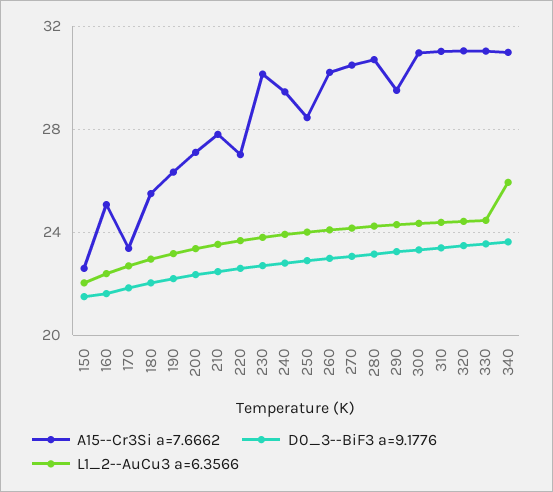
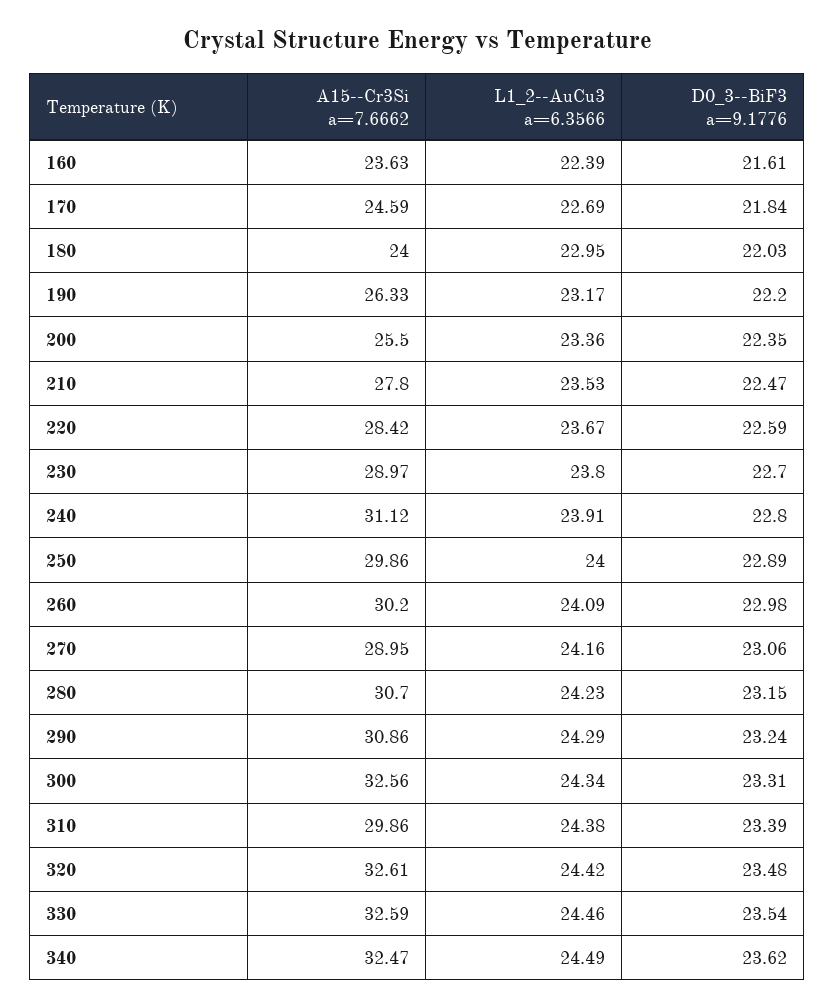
  {
    "A15--Cr3Si a=7.6662": {
-     "150": 22.5,
-     "160": 25,
+     "160": 23.63,
-     "170": 23.5,
+     "170": 24.59,
-     "180": 25.5,
+     "180": 24,
      "190": 26.33,
-     "200": 27,
+     "200": 25.5,
      "210": 27.8,
-     "220": 27,
+     "220": 28.42,
-     "230": 30,
+     "230": 28.97,
-     "240": 29.5,
+     "240": 31.12,
-     "250": 28.5,
+     "250": 29.86,
      "260": 30.2,
-     "270": 30.5,
+     "270": 28.95,
      "280": 30.7,
-     "290": 29.5,
+     "290": 30.86,
-     "300": 31,
+     "300": 32.56,
-     "310": 31,
+     "310": 29.86,
-     "320": 31,
+     "320": 32.61,
-     "330": 31,
+     "330": 32.59,
-     "340": 31
+     "340": 32.47
    },
    "D0_3--BiF3 a=9.1776": {
-     "150": 21.5,
      "160": 21.61,
      "170": 21.84,
      "180": 22.03,
      "190": 22.2,
      "200": 22.35,
      "210": 22.47,
      "220": 22.59,
      "230": 22.7,
      "240": 22.8,
      "250": 22.89,
      "260": 22.98,
      "270": 23.06,
      "280": 23.15,
      "290": 23.24,
      "300": 23.31,
      "310": 23.39,
      "320": 23.48,
      "330": 23.54,
      "340": 23.62
    },
    "L1_2--AuCu3 a=6.3566": {
-     "150": 22,
      "160": 22.39,
      "170": 22.69,
      "180": 22.95,
      "190": 23.17,
      "200": 23.36,
      "210": 23.53,
      "220": 23.67,
      "230": 23.8,
      "240": 23.91,
      "250": 24,
      "260": 24.09,
      "270": 24.16,
      "280": 24.23,
      "290": 24.29,
      "300": 24.34,
      "310": 24.38,
      "320": 24.42,
      "330": 24.46,
-     "340": 26
+     "340": 24.49
    }
  }

